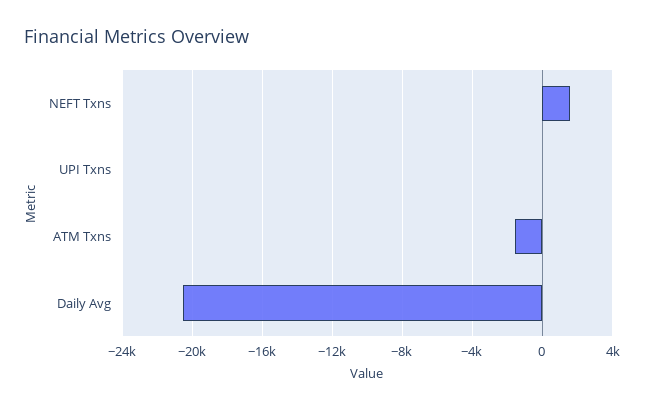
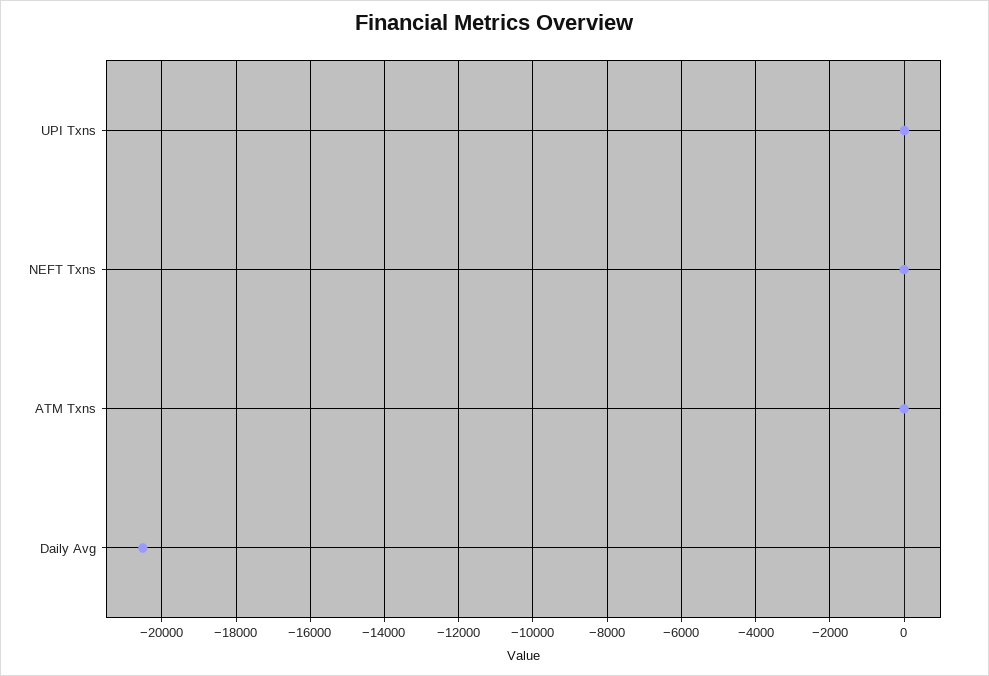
  {
-   "NEFT Txns": 1500,
+   "NEFT Txns": 0,
    "UPI Txns": 0,
-   "ATM Txns": -1500,
+   "ATM Txns": 0,
    "Daily Avg": -20600
  }

